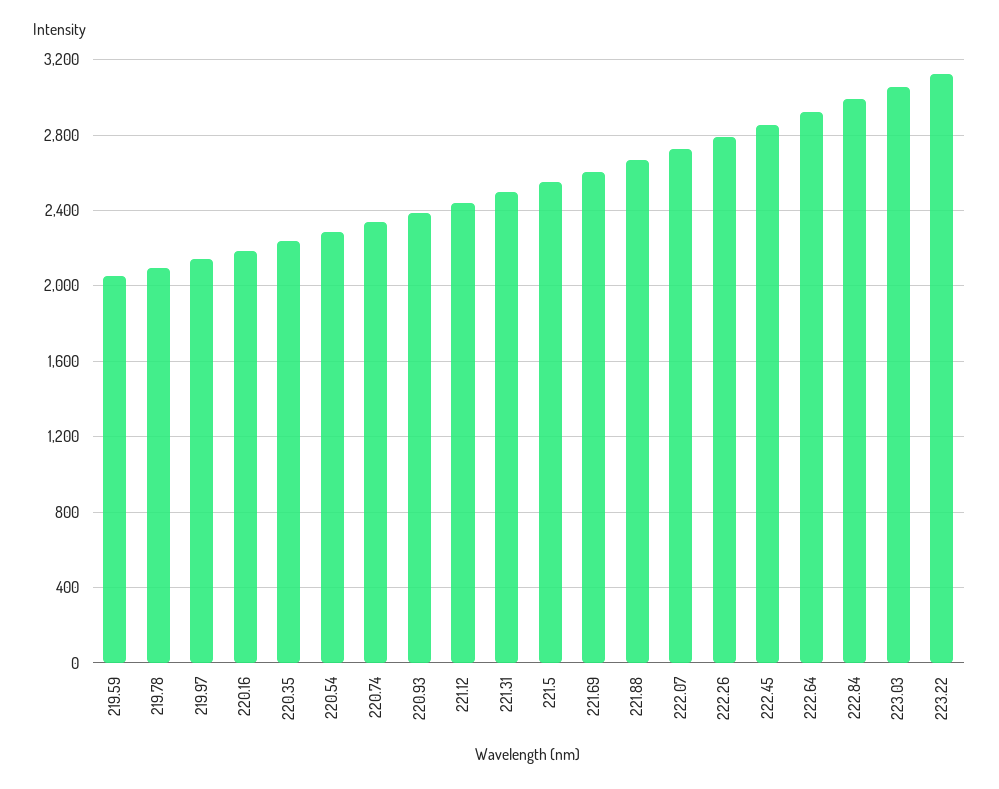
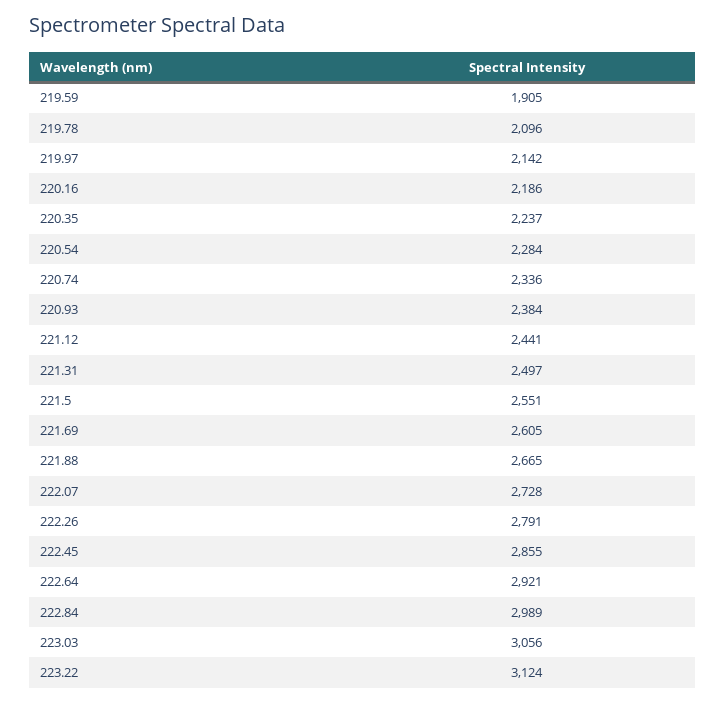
  {
-   "219.59": 2050,
+   "219.59": 1905,
    "219.78": 2096,
    "219.97": 2142,
    "220.16": 2186,
    "220.35": 2237,
    "220.54": 2284,
    "220.74": 2336,
    "220.93": 2384,
    "221.12": 2441,
    "221.31": 2497,
    "221.5": 2551,
    "221.69": 2605,
    "221.88": 2665,
    "222.07": 2728,
    "222.26": 2791,
    "222.45": 2855,
    "222.64": 2921,
    "222.84": 2989,
    "223.03": 3056,
    "223.22": 3124
  }

